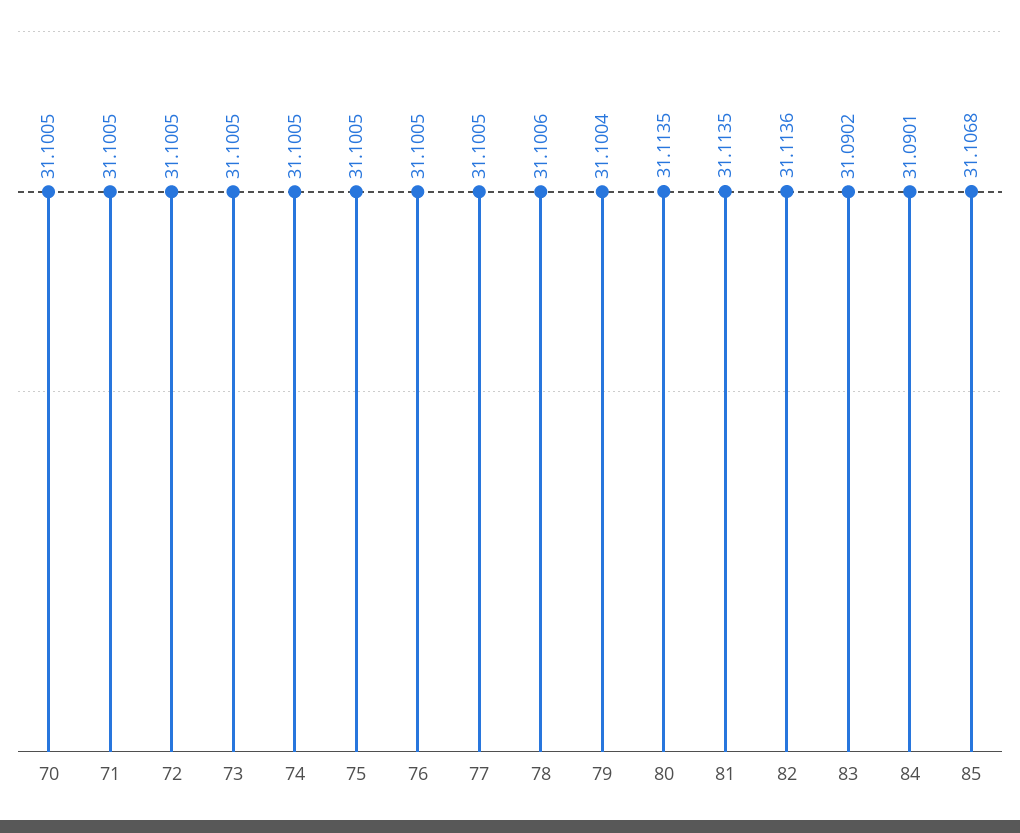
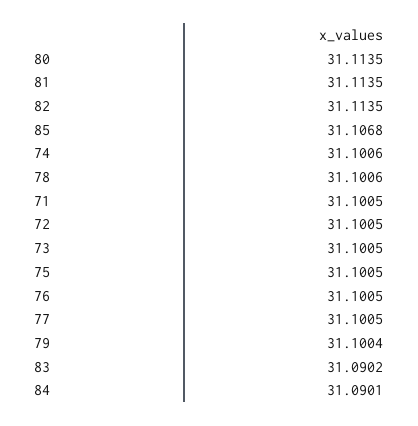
  {
-   "70": 31.1005,
    "71": 31.1005,
    "72": 31.1005,
    "73": 31.1005,
-   "74": 31.1005,
+   "74": 31.1006,
    "75": 31.1005,
    "76": 31.1005,
    "77": 31.1005,
    "78": 31.1006,
    "79": 31.1004,
    "80": 31.1135,
    "81": 31.1135,
-   "82": 31.1136,
+   "82": 31.1135,
    "83": 31.0902,
    "84": 31.0901,
    "85": 31.1068
  }

